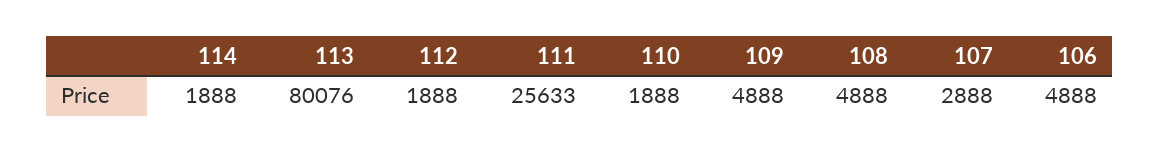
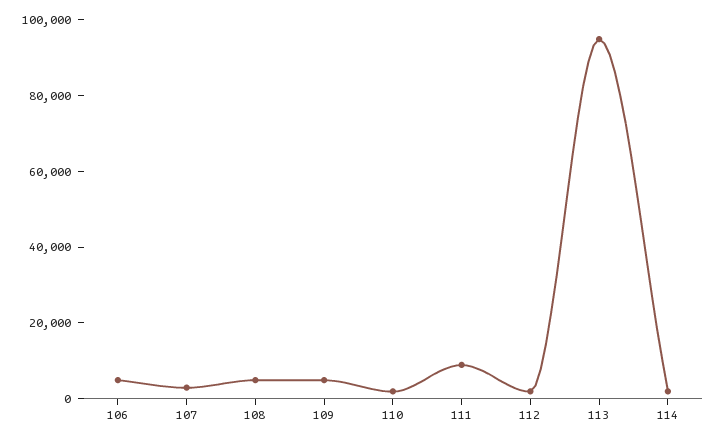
  {
    "114": 1888,
-   "113": 80076,
+   "113": 95000,
    "112": 1888,
-   "111": 25633,
+   "111": 10000,
    "110": 1888,
    "109": 4888,
    "108": 4888,
    "107": 2888,
    "106": 4888
  }

